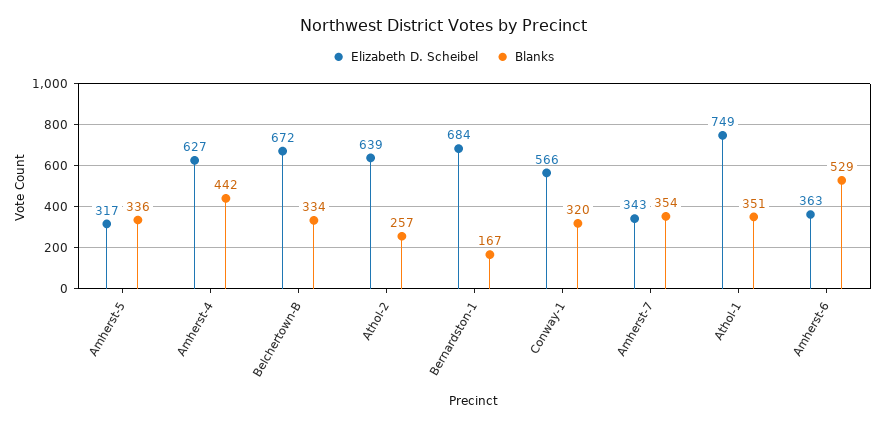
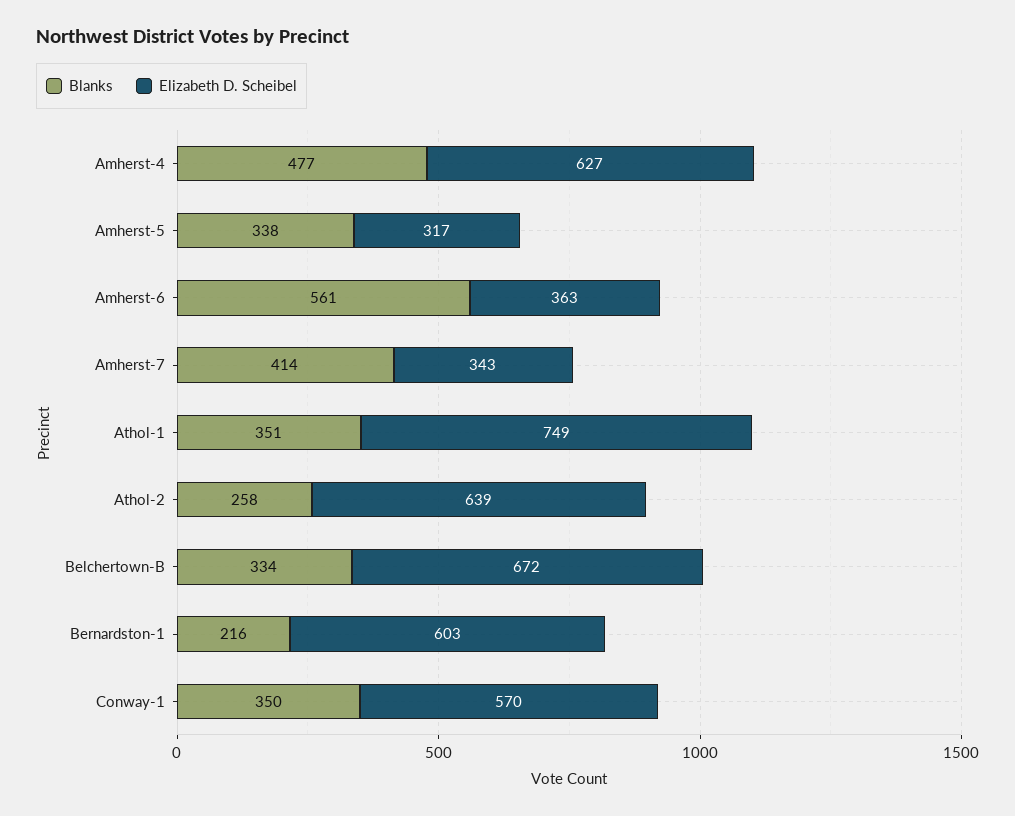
  {
    "Elizabeth D. Scheibel": {
      "Amherst-5": 317,
      "Amherst-4": 627,
      "Belchertown-B": 672,
      "Athol-2": 639,
-     "Bernardston-1": 684,
+     "Bernardston-1": 603,
-     "Conway-1": 566,
+     "Conway-1": 570,
      "Amherst-7": 343,
      "Athol-1": 749,
      "Amherst-6": 363
    },
    "Blanks": {
-     "Amherst-5": 336,
+     "Amherst-5": 338,
-     "Amherst-4": 442,
+     "Amherst-4": 477,
      "Belchertown-B": 334,
-     "Athol-2": 257,
+     "Athol-2": 258,
-     "Bernardston-1": 167,
+     "Bernardston-1": 216,
-     "Conway-1": 320,
+     "Conway-1": 350,
-     "Amherst-7": 354,
+     "Amherst-7": 414,
      "Athol-1": 351,
-     "Amherst-6": 529
+     "Amherst-6": 561
    }
  }

